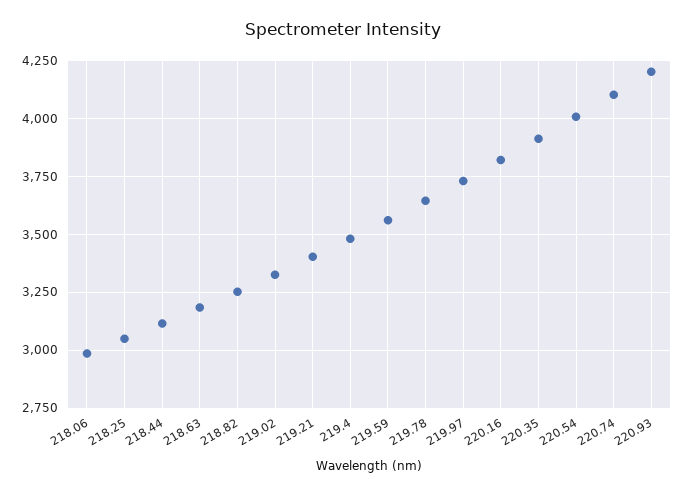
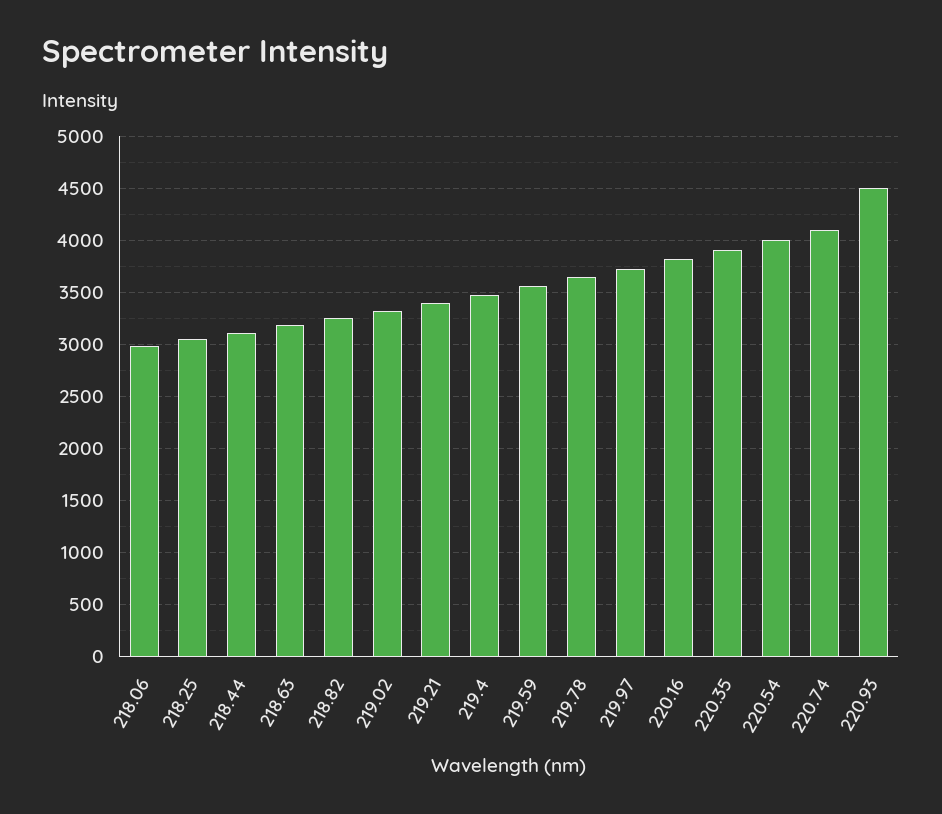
  {
    "218.06": 3000,
    "218.25": 3050,
    "218.44": 3100,
    "218.63": 3200,
    "218.82": 3250,
    "219.02": 3350,
    "219.21": 3400,
    "219.4": 3500,
    "219.59": 3550,
    "219.78": 3650,
    "219.97": 3750,
    "220.16": 3800,
    "220.35": 3900,
    "220.54": 4000,
    "220.74": 4100,
-   "220.93": 4200
+   "220.93": 4500
  }

